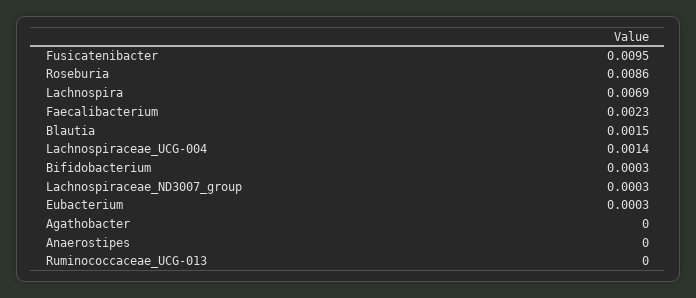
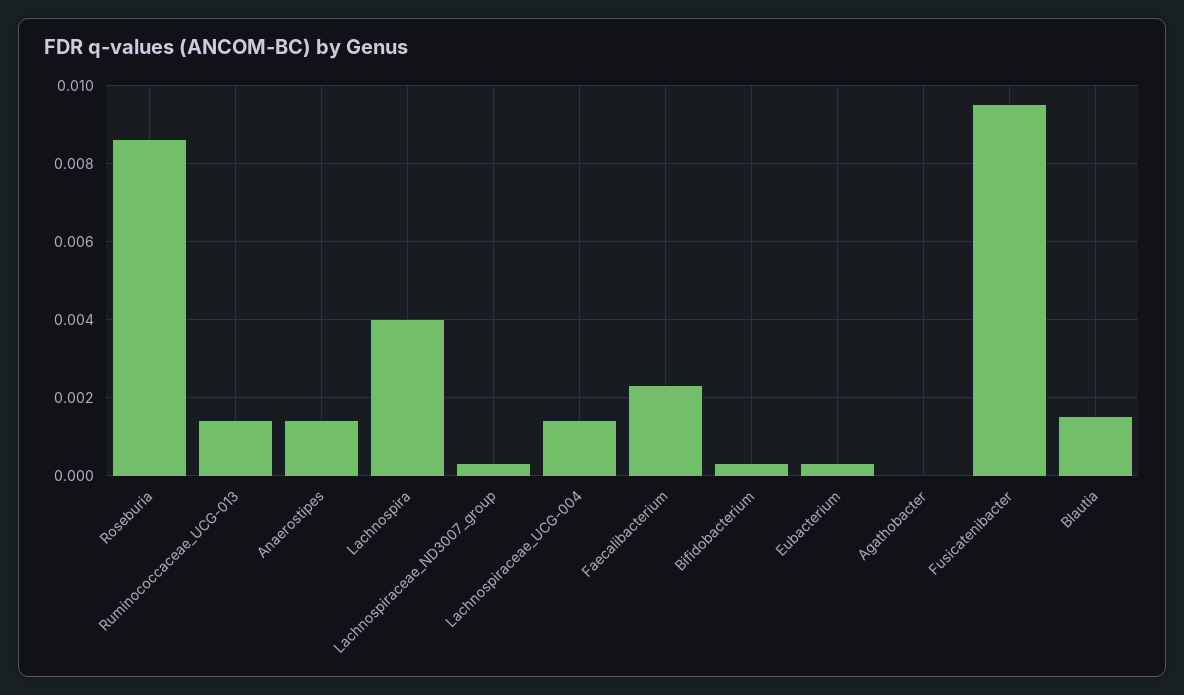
  {
    "Fusicatenibacter": 0.0095,
    "Roseburia": 0.0086,
-   "Lachnospira": 0.0069,
+   "Lachnospira": 0.004,
    "Faecalibacterium": 0.0023,
    "Blautia": 0.0015,
    "Lachnospiraceae_UCG-004": 0.0014,
    "Bifidobacterium": 0.0003,
    "Lachnospiraceae_ND3007_group": 0.0003,
    "Eubacterium": 0.0003,
    "Agathobacter": 0,
-   "Anaerostipes": 0,
+   "Anaerostipes": 0.0015,
-   "Ruminococcaceae_UCG-013": 0
+   "Ruminococcaceae_UCG-013": 0.0015
  }

